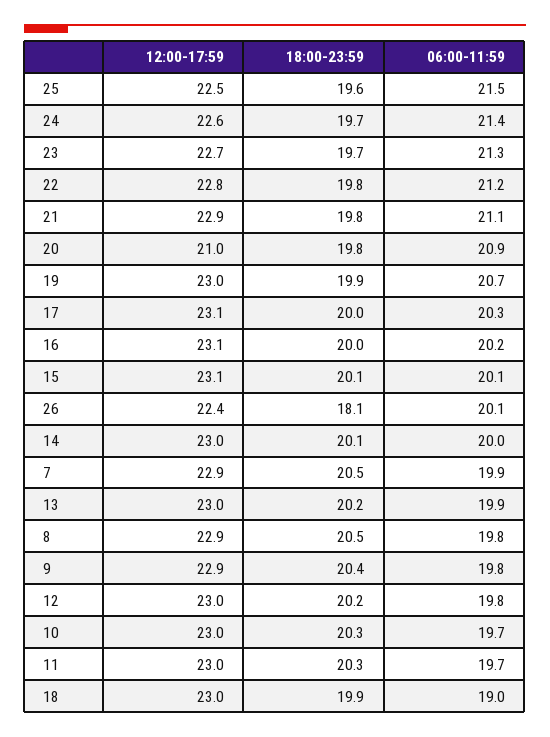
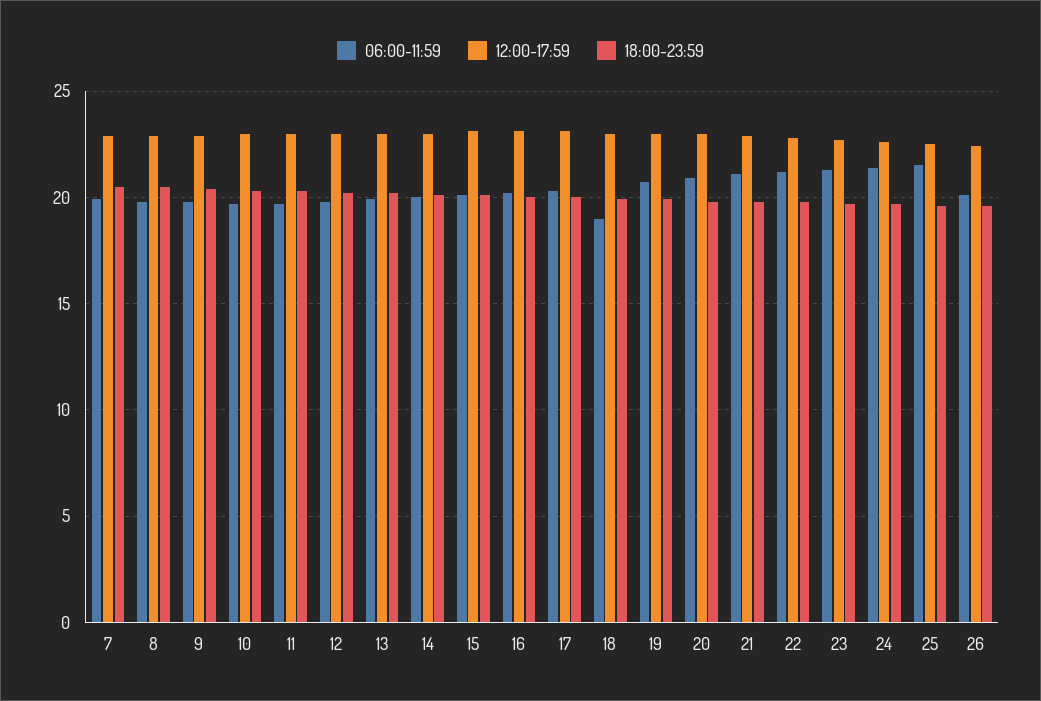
  {
    "12:00-17:59": {
      "25": 22.5,
      "24": 22.6,
      "23": 22.7,
      "22": 22.8,
      "21": 22.9,
-     "20": 21,
+     "20": 23,
      "19": 23,
      "17": 23.1,
      "16": 23.1,
      "15": 23.1,
      "26": 22.4,
      "14": 23,
      "7": 22.9,
      "13": 23,
      "8": 22.9,
      "9": 22.9,
      "12": 23,
      "10": 23,
      "11": 23,
      "18": 23
    },
    "18:00-23:59": {
      "25": 19.6,
      "24": 19.7,
      "23": 19.7,
      "22": 19.8,
      "21": 19.8,
      "20": 19.8,
      "19": 19.9,
      "17": 20,
      "16": 20,
      "15": 20.1,
-     "26": 18.1,
+     "26": 19.5,
      "14": 20.1,
      "7": 20.5,
      "13": 20.2,
      "8": 20.5,
      "9": 20.4,
      "12": 20.2,
      "10": 20.3,
      "11": 20.3,
      "18": 19.9
    },
    "06:00-11:59": {
      "25": 21.5,
      "24": 21.4,
      "23": 21.3,
      "22": 21.2,
      "21": 21.1,
      "20": 20.9,
      "19": 20.7,
      "17": 20.3,
      "16": 20.2,
      "15": 20.1,
      "26": 20.1,
      "14": 20,
      "7": 19.9,
      "13": 19.9,
      "8": 19.8,
      "9": 19.8,
      "12": 19.8,
      "10": 19.7,
      "11": 19.7,
      "18": 19
    }
  }

